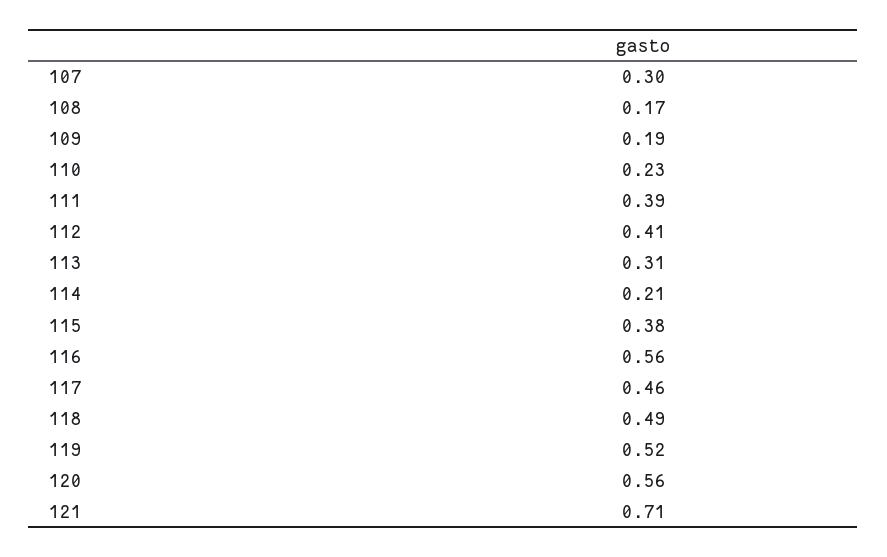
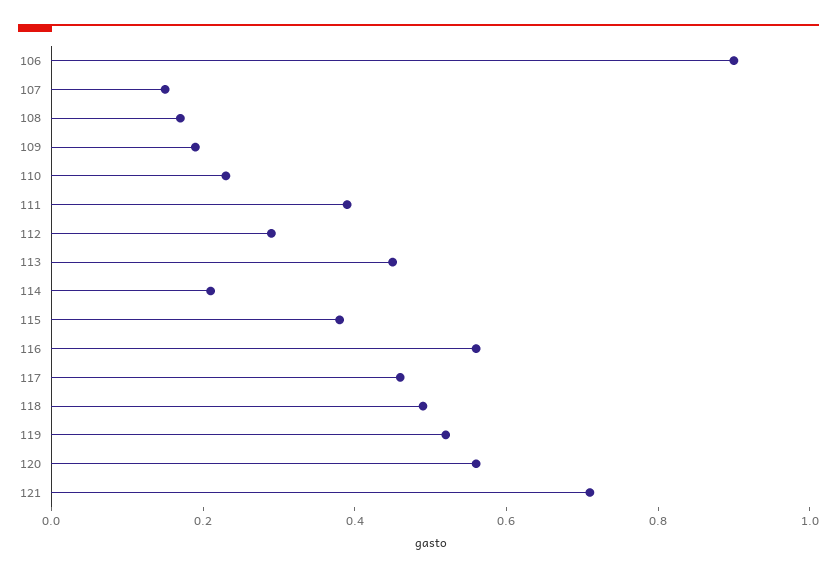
  {
-   "107": 0.3,
+   "107": 0.15,
    "108": 0.17,
    "109": 0.19,
    "110": 0.23,
    "111": 0.39,
-   "112": 0.41,
+   "112": 0.3,
-   "113": 0.31,
+   "113": 0.45,
    "114": 0.21,
    "115": 0.38,
    "116": 0.56,
    "117": 0.46,
    "118": 0.49,
    "119": 0.52,
    "120": 0.56,
-   "121": 0.71
+   "121": 0.71,
+   "106": 0.9
  }

